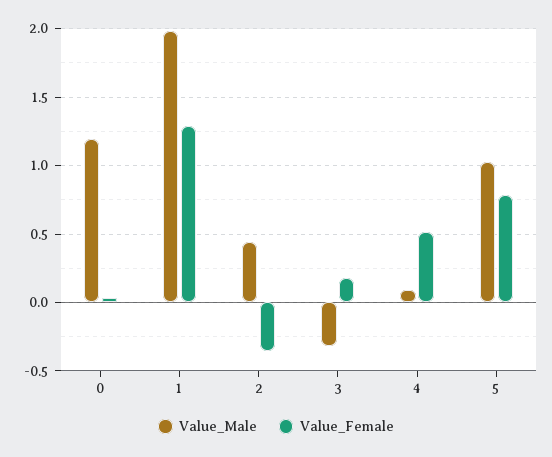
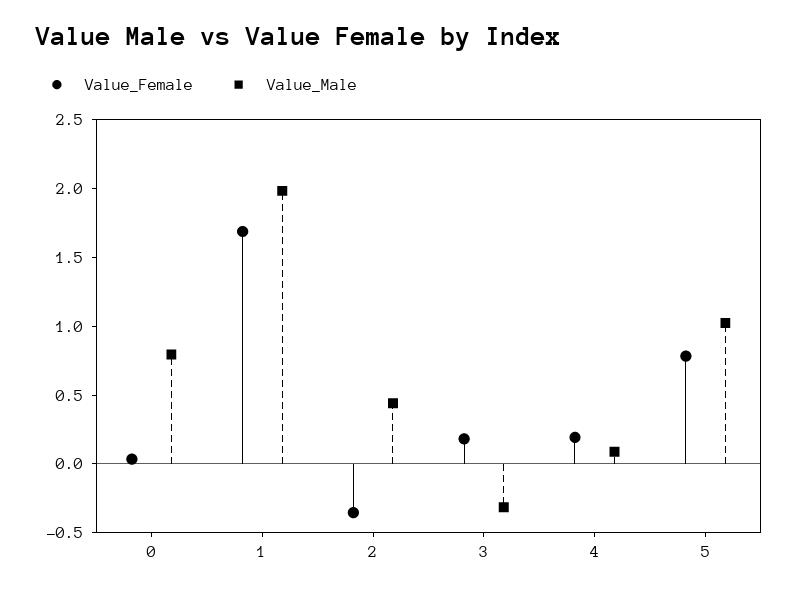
  {
    "Value_Male": {
-     "0": 1.2,
+     "0": 0.8,
      "1": 2,
      "2": 0.45,
      "3": -0.3,
      "4": 0.1,
      "5": 1
    },
    "Value_Female": {
      "0": 0.05,
-     "1": 1.3,
+     "1": 1.7,
      "2": -0.35,
      "3": 0.2,
-     "4": 0.5,
+     "4": 0.2,
      "5": 0.8
    }
  }

